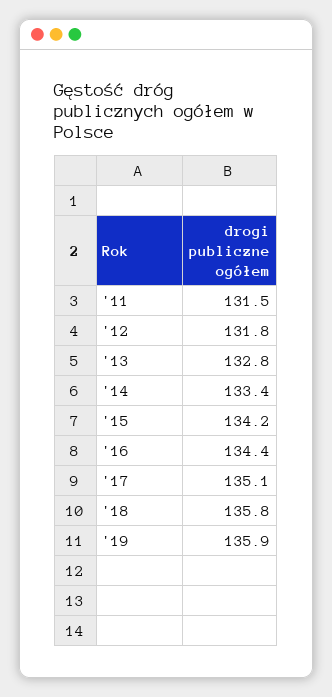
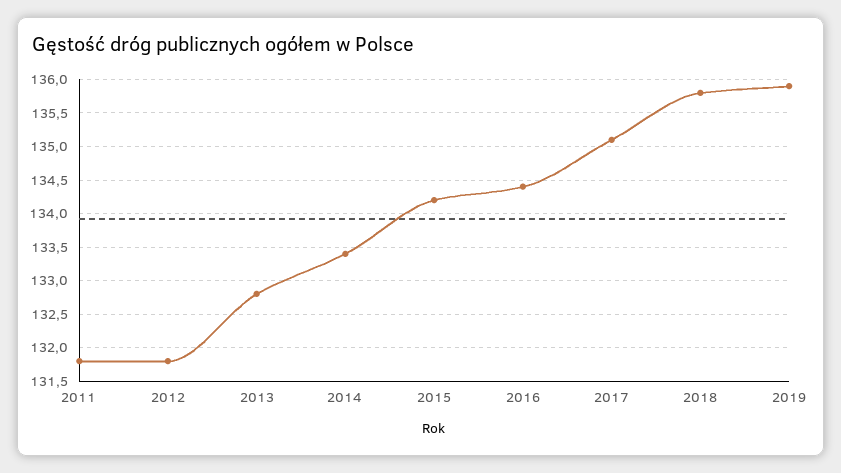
  {
-   "'11": 131.5,
+   "'11": 131.8,
    "'12": 131.8,
    "'13": 132.8,
    "'14": 133.4,
    "'15": 134.2,
    "'16": 134.4,
    "'17": 135.1,
    "'18": 135.8,
    "'19": 135.9
  }

